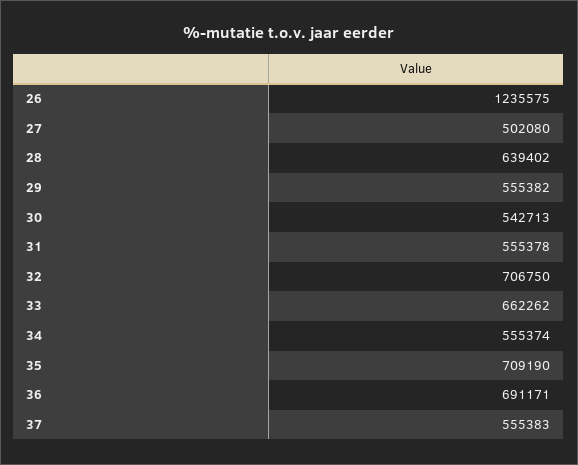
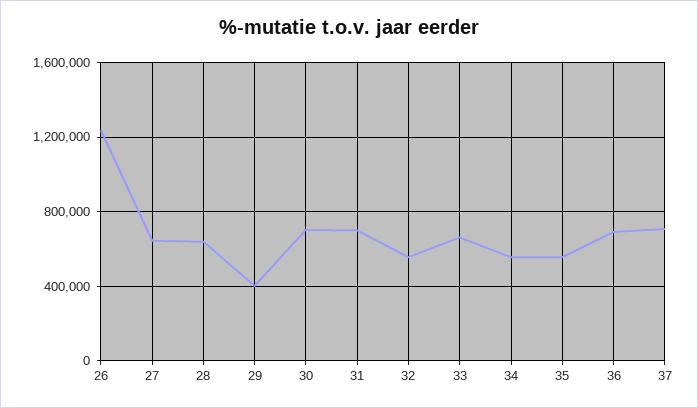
  {
    "26": 1235575,
-   "27": 502080,
+   "27": 650000,
    "28": 639402,
-   "29": 555382,
+   "29": 400000,
-   "30": 542713,
+   "30": 700000,
-   "31": 555378,
+   "31": 700000,
-   "32": 706750,
+   "32": 550000,
    "33": 662262,
    "34": 555374,
-   "35": 709190,
+   "35": 550000,
    "36": 691171,
-   "37": 555383
+   "37": 700000
  }

